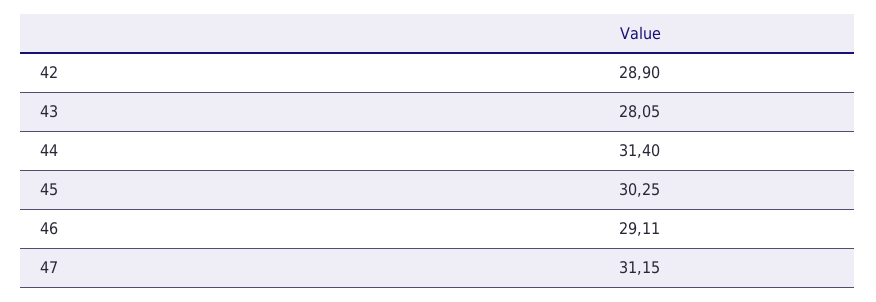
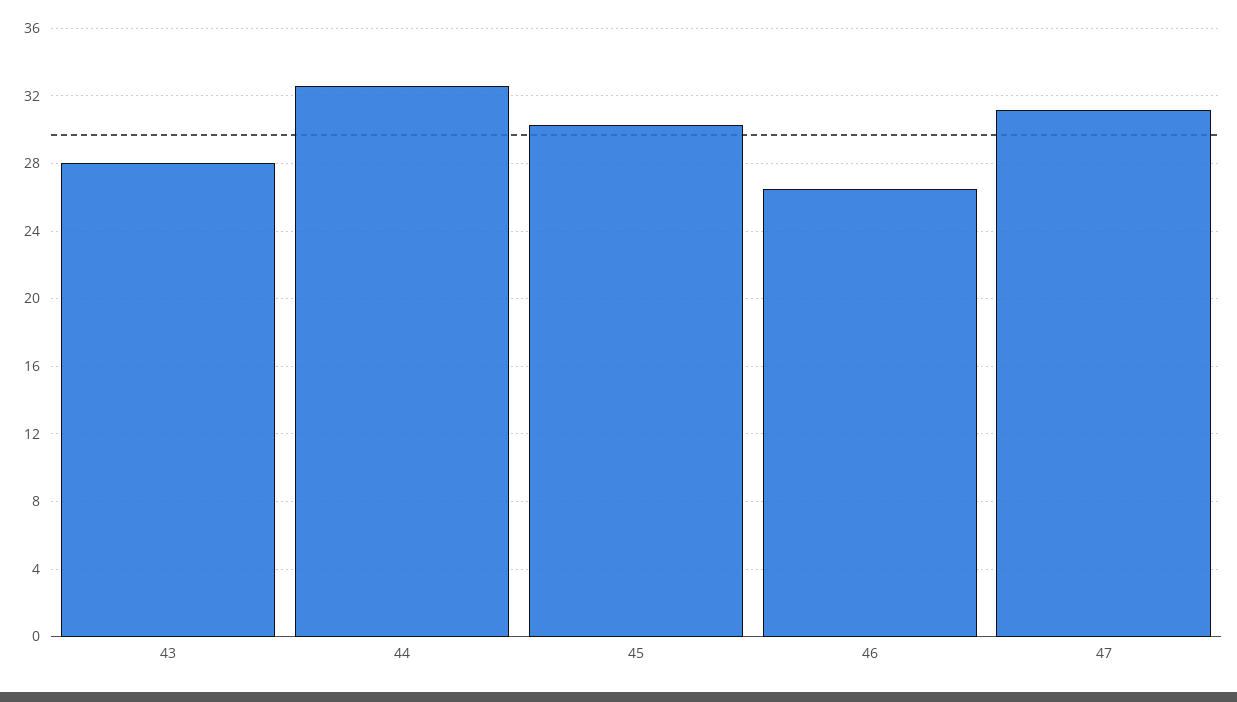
  {
-   "42": 28.9,
    "43": 28.05,
-   "44": 31.4,
+   "44": 32.5,
    "45": 30.25,
-   "46": 29.11,
+   "46": 26.5,
    "47": 31.15
  }

